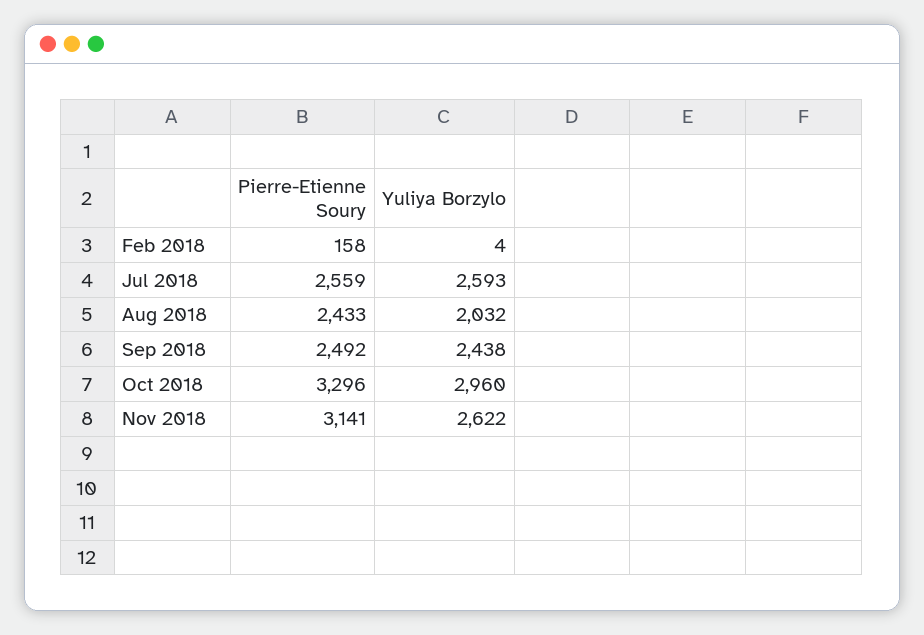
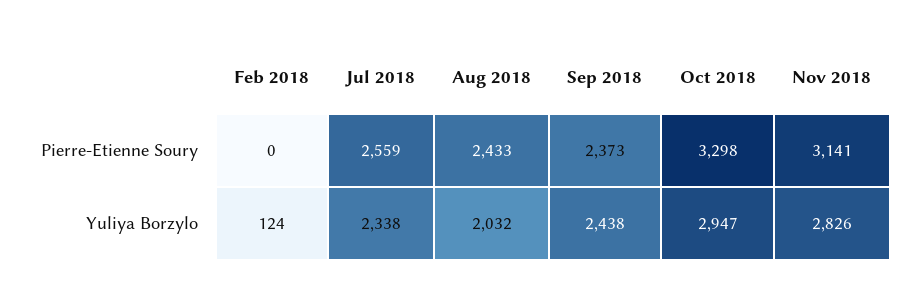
  {
    "Pierre-Etienne Soury": {
-     "Feb 2018": 158,
+     "Feb 2018": 0,
      "Jul 2018": 2559,
      "Aug 2018": 2433,
-     "Sep 2018": 2492,
+     "Sep 2018": 2373,
-     "Oct 2018": 3296,
+     "Oct 2018": 3298,
      "Nov 2018": 3141
    },
    "Yuliya Borzylo": {
-     "Feb 2018": 4,
+     "Feb 2018": 124,
-     "Jul 2018": 2593,
+     "Jul 2018": 2338,
      "Aug 2018": 2032,
      "Sep 2018": 2438,
-     "Oct 2018": 2960,
+     "Oct 2018": 2947,
-     "Nov 2018": 2622
+     "Nov 2018": 2826
    }
  }

